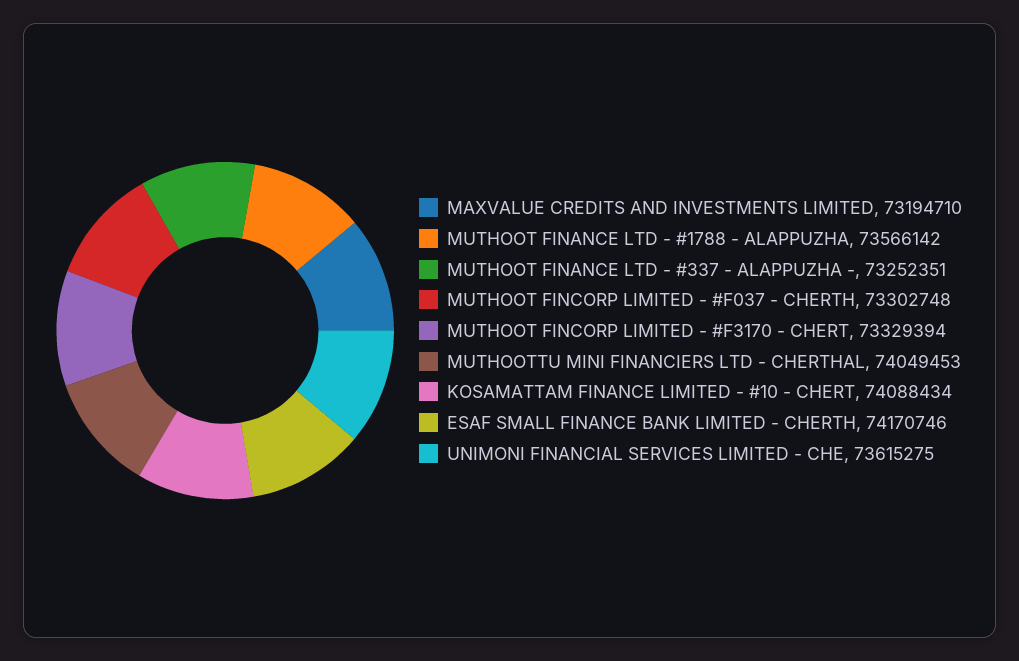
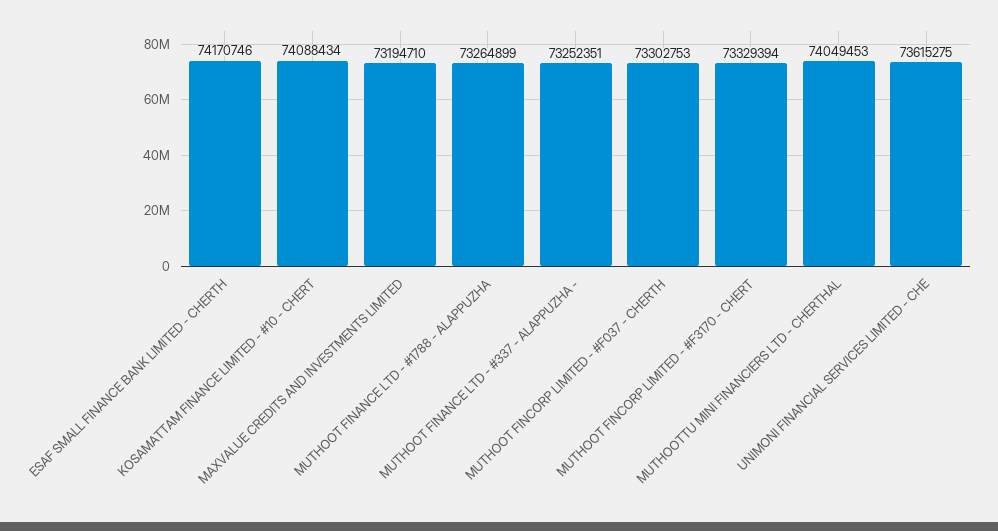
  {
    "MAXVALUE CREDITS AND INVESTMENTS LIMITED": 73194710,
-   "MUTHOOT FINANCE LTD - #1788 - ALAPPUZHA": 73566142,
+   "MUTHOOT FINANCE LTD - #1788 - ALAPPUZHA": 73264899,
    "MUTHOOT FINANCE LTD - #337 - ALAPPUZHA -": 73252351,
-   "MUTHOOT FINCORP LIMITED - #F037 - CHERTH": 73302748,
+   "MUTHOOT FINCORP LIMITED - #F037 - CHERTH": 73302753,
    "MUTHOOT FINCORP LIMITED - #F3170 - CHERT": 73329394,
    "MUTHOOTTU MINI FINANCIERS LTD - CHERTHAL": 74049453,
    "KOSAMATTAM FINANCE LIMITED - #10 - CHERT": 74088434,
    "ESAF SMALL FINANCE BANK LIMITED - CHERTH": 74170746,
    "UNIMONI FINANCIAL SERVICES LIMITED - CHE": 73615275
  }

